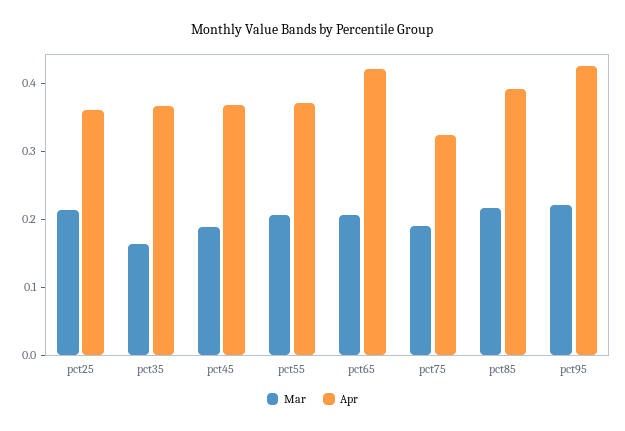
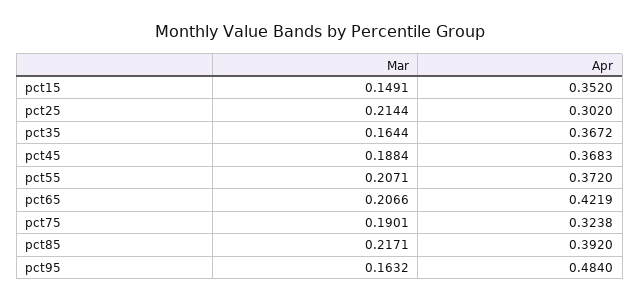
  {
    "Mar": {
      "pct25": 0.2144,
      "pct35": 0.1644,
      "pct45": 0.1884,
      "pct55": 0.2071,
      "pct65": 0.2066,
      "pct75": 0.1901,
      "pct85": 0.2171,
-     "pct95": 0.22
+     "pct95": 0.1632,
+     "pct15": 0.1491
    },
    "Apr": {
-     "pct25": 0.36,
+     "pct25": 0.302,
      "pct35": 0.3672,
      "pct45": 0.3683,
      "pct55": 0.372,
      "pct65": 0.4219,
      "pct75": 0.3238,
      "pct85": 0.392,
-     "pct95": 0.42
+     "pct95": 0.484,
+     "pct15": 0.352
    }
  }

